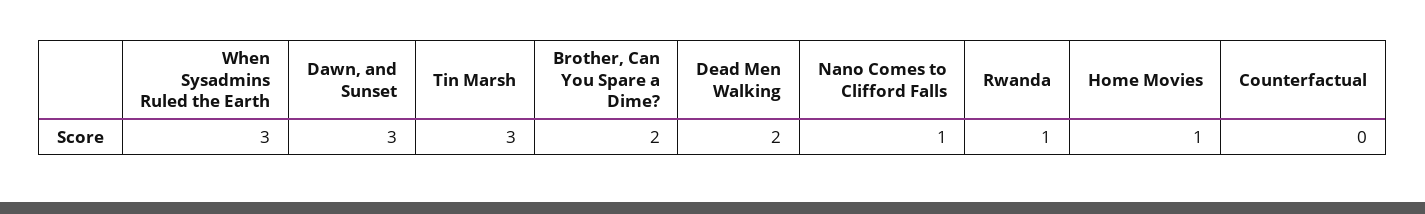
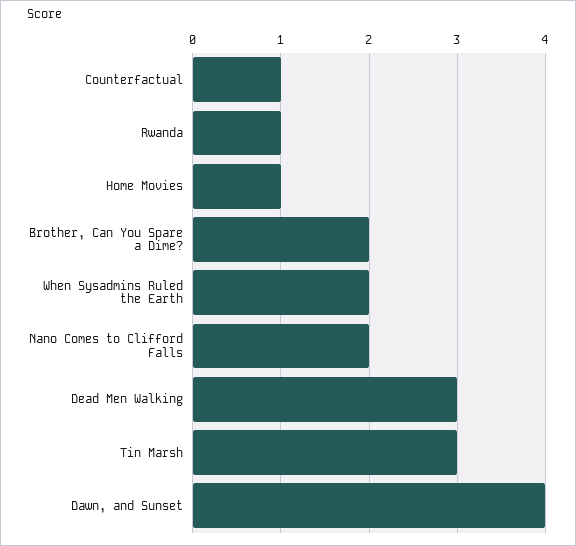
  {
-   "When Sysadmins Ruled the Earth": 3,
+   "When Sysadmins Ruled the Earth": 2,
-   "Dawn, and Sunset": 3,
+   "Dawn, and Sunset": 4,
    "Tin Marsh": 3,
    "Brother, Can You Spare a Dime?": 2,
-   "Dead Men Walking": 2,
+   "Dead Men Walking": 3,
-   "Nano Comes to Clifford Falls": 1,
+   "Nano Comes to Clifford Falls": 2,
    "Rwanda": 1,
    "Home Movies": 1,
-   "Counterfactual": 0
+   "Counterfactual": 1
  }

